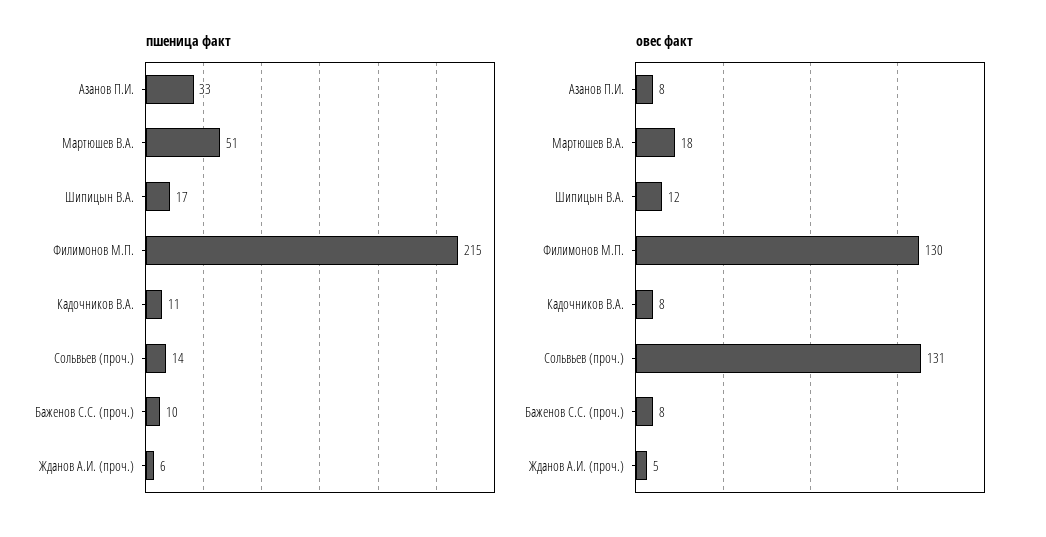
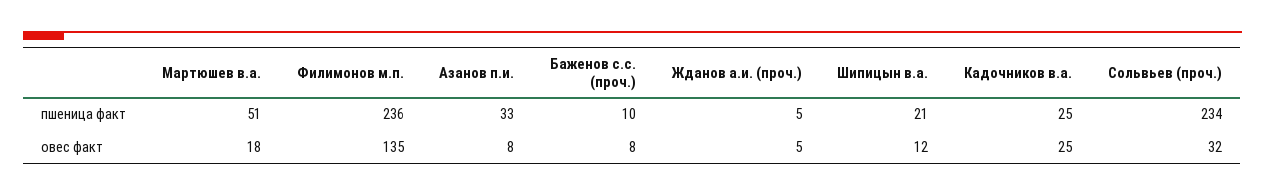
  {
    "пшеница факт": {
      "Азанов П.И.": 33,
      "Мартюшев В.А.": 51,
-     "Шипицын В.А.": 17,
+     "Шипицын В.А.": 21,
-     "Филимонов М.П.": 215,
+     "Филимонов М.П.": 236,
-     "Кадочников В.А.": 11,
+     "Кадочников В.А.": 25,
-     "Сольвьев (проч.)": 14,
+     "Сольвьев (проч.)": 234,
      "Баженов С.С. (проч.)": 10,
-     "Жданов А.И. (проч.)": 6
+     "Жданов А.И. (проч.)": 5
    },
    "овес факт": {
      "Азанов П.И.": 8,
      "Мартюшев В.А.": 18,
      "Шипицын В.А.": 12,
-     "Филимонов М.П.": 130,
+     "Филимонов М.П.": 135,
-     "Кадочников В.А.": 8,
+     "Кадочников В.А.": 25,
-     "Сольвьев (проч.)": 131,
+     "Сольвьев (проч.)": 32,
      "Баженов С.С. (проч.)": 8,
      "Жданов А.И. (проч.)": 5
    }
  }

